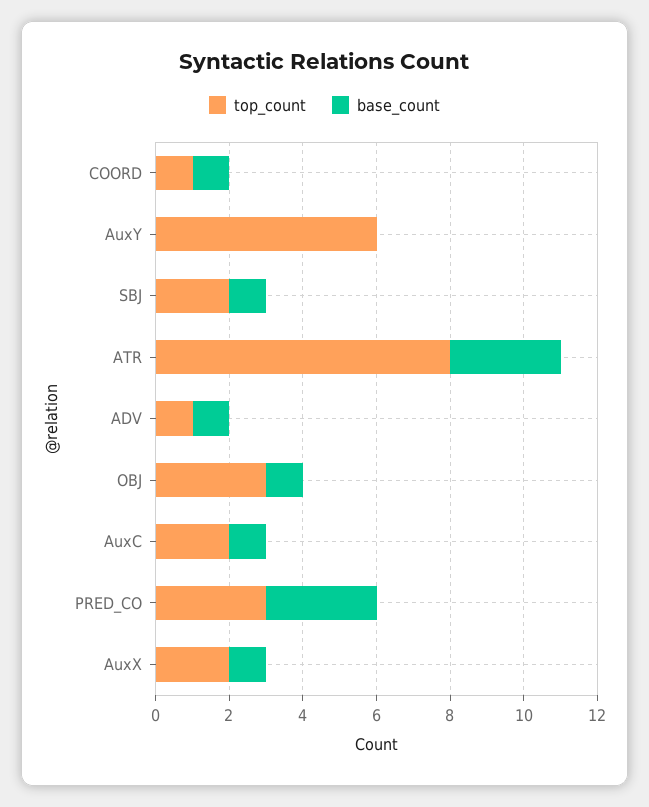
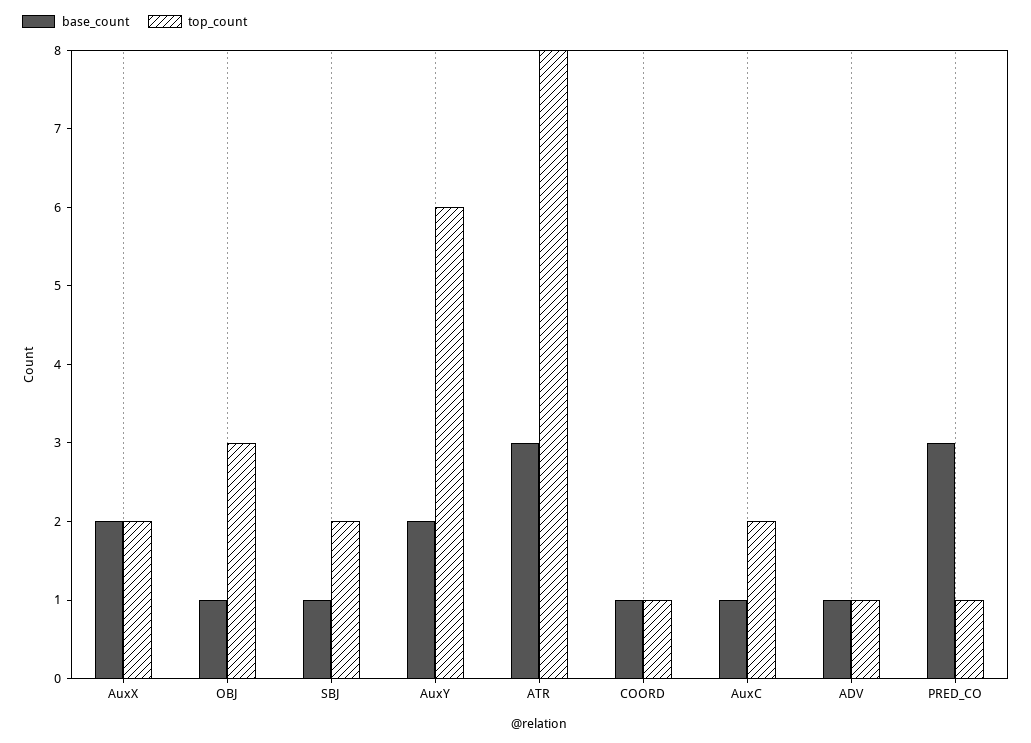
  {
    "top_count": {
      "COORD": 1,
      "AuxY": 6,
      "SBJ": 2,
      "ATR": 8,
      "ADV": 1,
      "OBJ": 3,
      "AuxC": 2,
-     "PRED_CO": 3,
+     "PRED_CO": 1,
      "AuxX": 2
    },
    "base_count": {
      "COORD": 1,
-     "AuxY": 0,
+     "AuxY": 2,
      "SBJ": 1,
      "ATR": 3,
      "ADV": 1,
      "OBJ": 1,
      "AuxC": 1,
      "PRED_CO": 3,
-     "AuxX": 1
+     "AuxX": 2
    }
  }

